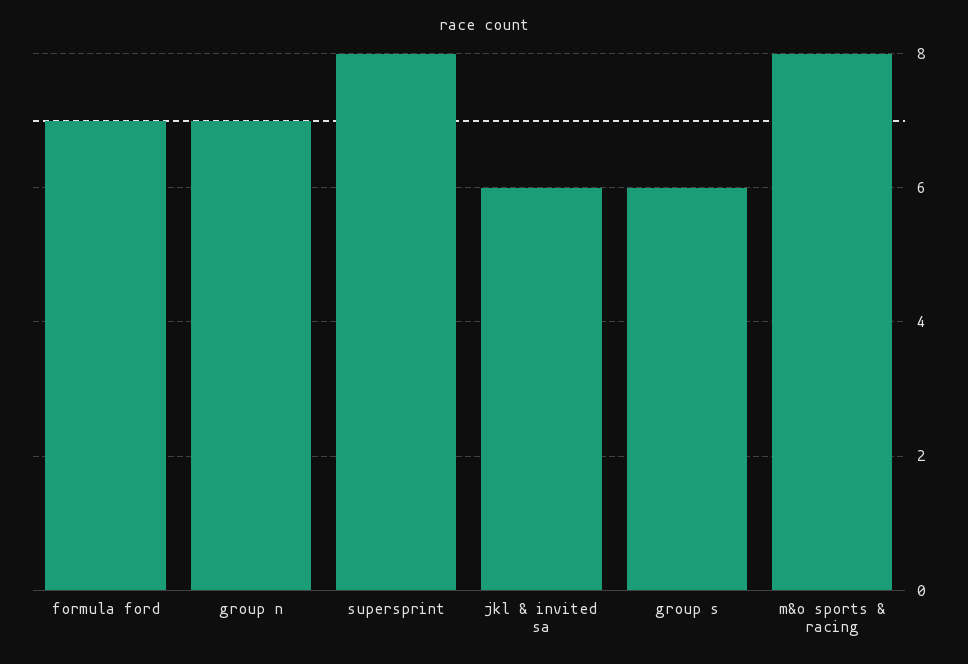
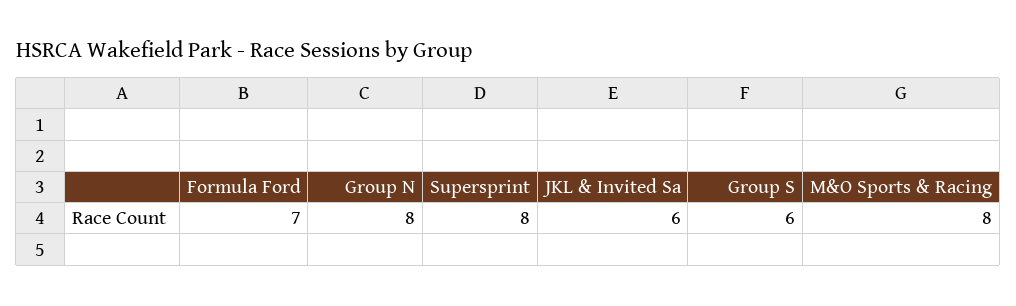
  {
    "formula ford": 7,
-   "group n": 7,
+   "group n": 8,
    "supersprint": 8,
    "jkl & invited sa": 6,
    "group s": 6,
    "m&o sports & racing": 8
  }

